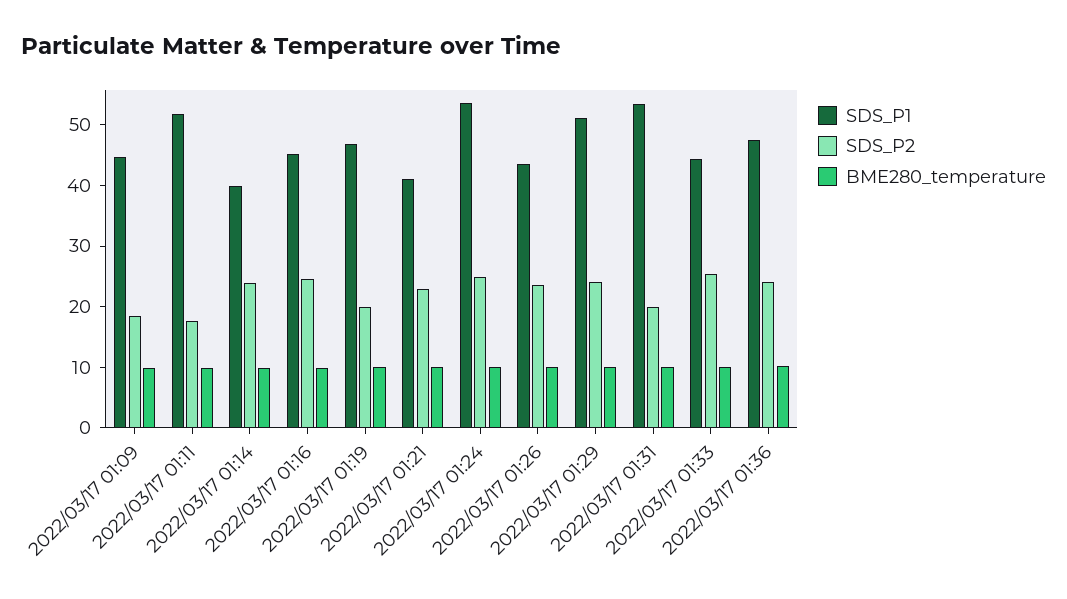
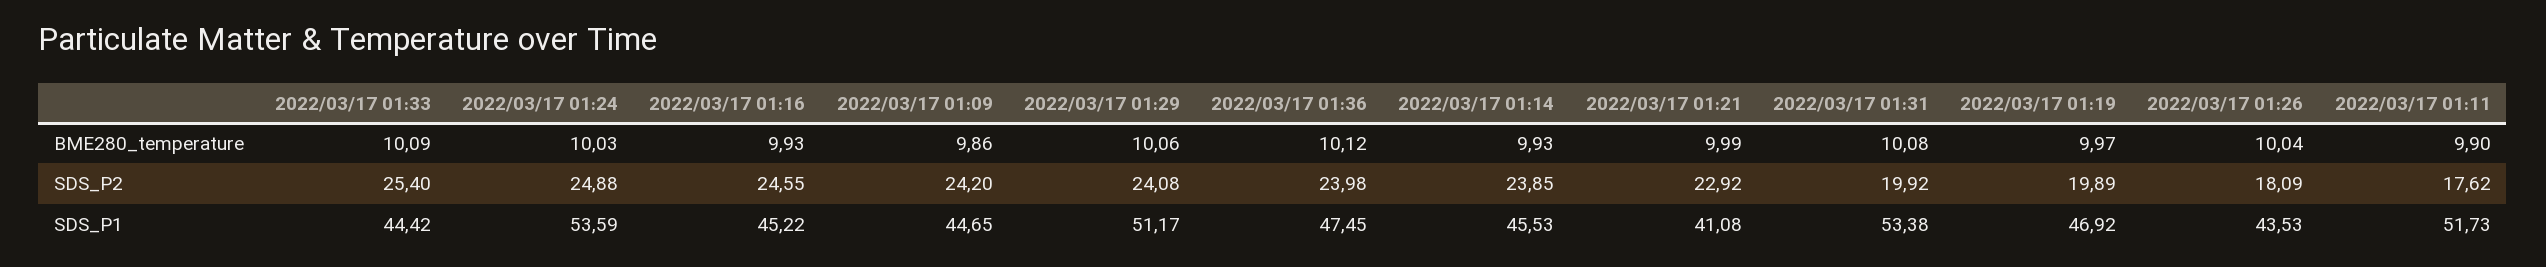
  {
    "SDS_P1": {
      "2022/03/17 01:09": 44.65,
      "2022/03/17 01:11": 51.73,
-     "2022/03/17 01:14": 40,
+     "2022/03/17 01:14": 45.53,
      "2022/03/17 01:16": 45.22,
      "2022/03/17 01:19": 46.92,
      "2022/03/17 01:21": 41.08,
      "2022/03/17 01:24": 53.59,
      "2022/03/17 01:26": 43.53,
      "2022/03/17 01:29": 51.17,
      "2022/03/17 01:31": 53.38,
      "2022/03/17 01:33": 44.42,
      "2022/03/17 01:36": 47.45
    },
    "SDS_P2": {
-     "2022/03/17 01:09": 18,
+     "2022/03/17 01:09": 24.2,
      "2022/03/17 01:11": 17.62,
      "2022/03/17 01:14": 23.85,
      "2022/03/17 01:16": 24.55,
      "2022/03/17 01:19": 19.89,
      "2022/03/17 01:21": 22.92,
      "2022/03/17 01:24": 24.88,
-     "2022/03/17 01:26": 24,
+     "2022/03/17 01:26": 18.09,
      "2022/03/17 01:29": 24.08,
      "2022/03/17 01:31": 19.92,
      "2022/03/17 01:33": 25.4,
      "2022/03/17 01:36": 23.98
    },
    "BME280_temperature": {
      "2022/03/17 01:09": 9.86,
      "2022/03/17 01:11": 9.9,
      "2022/03/17 01:14": 9.93,
      "2022/03/17 01:16": 9.93,
      "2022/03/17 01:19": 9.97,
      "2022/03/17 01:21": 9.99,
      "2022/03/17 01:24": 10.03,
      "2022/03/17 01:26": 10.04,
      "2022/03/17 01:29": 10.06,
      "2022/03/17 01:31": 10.08,
      "2022/03/17 01:33": 10.09,
      "2022/03/17 01:36": 10.12
    }
  }

